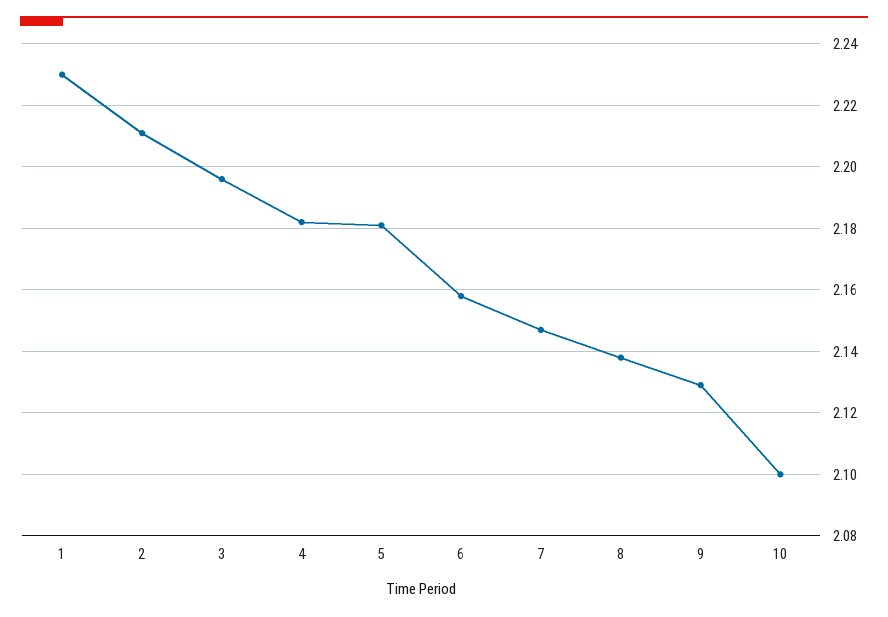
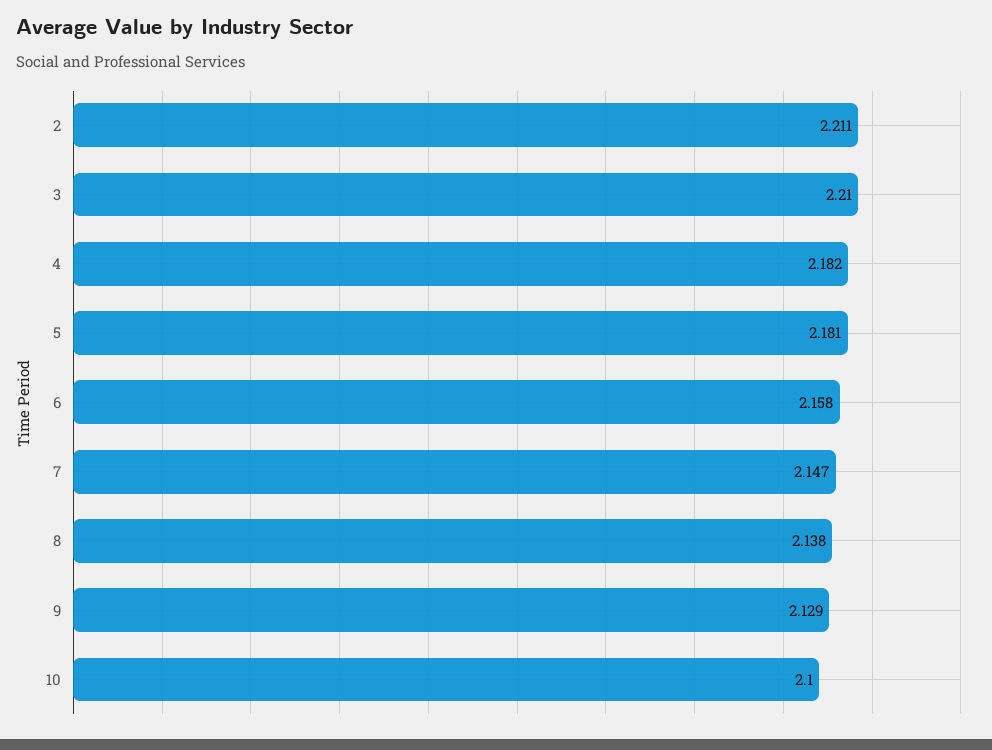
  {
-   "1": 2.23,
    "2": 2.211,
-   "3": 2.195,
+   "3": 2.21,
    "4": 2.182,
    "5": 2.181,
    "6": 2.158,
    "7": 2.147,
    "8": 2.138,
    "9": 2.129,
    "10": 2.1
  }

